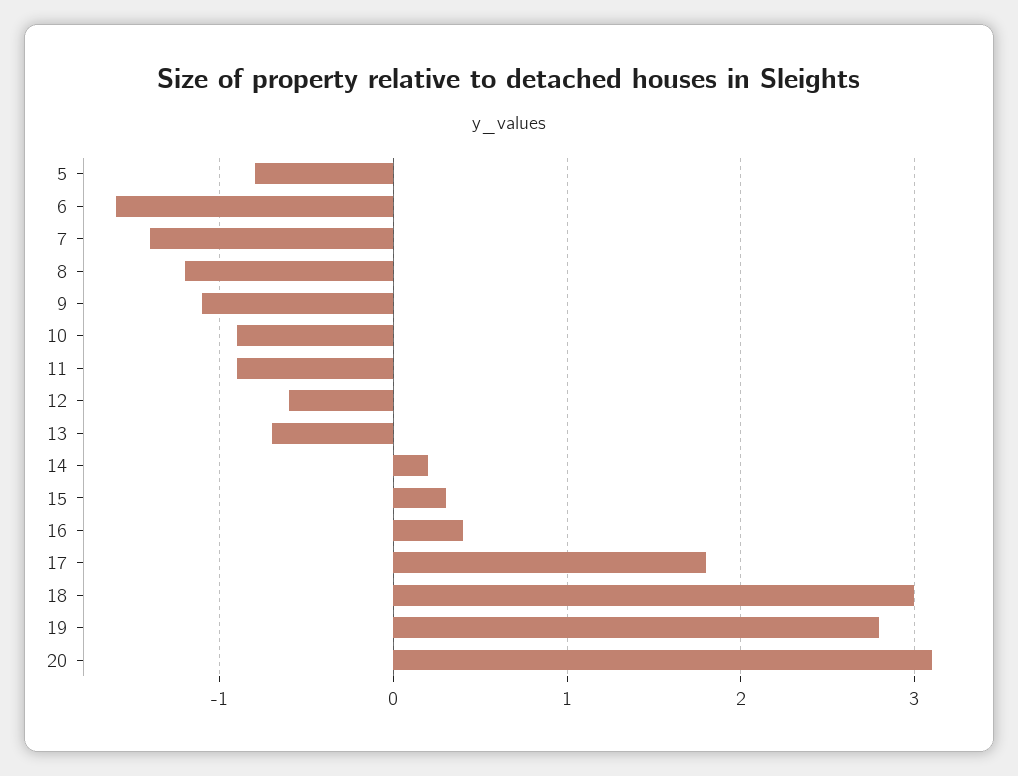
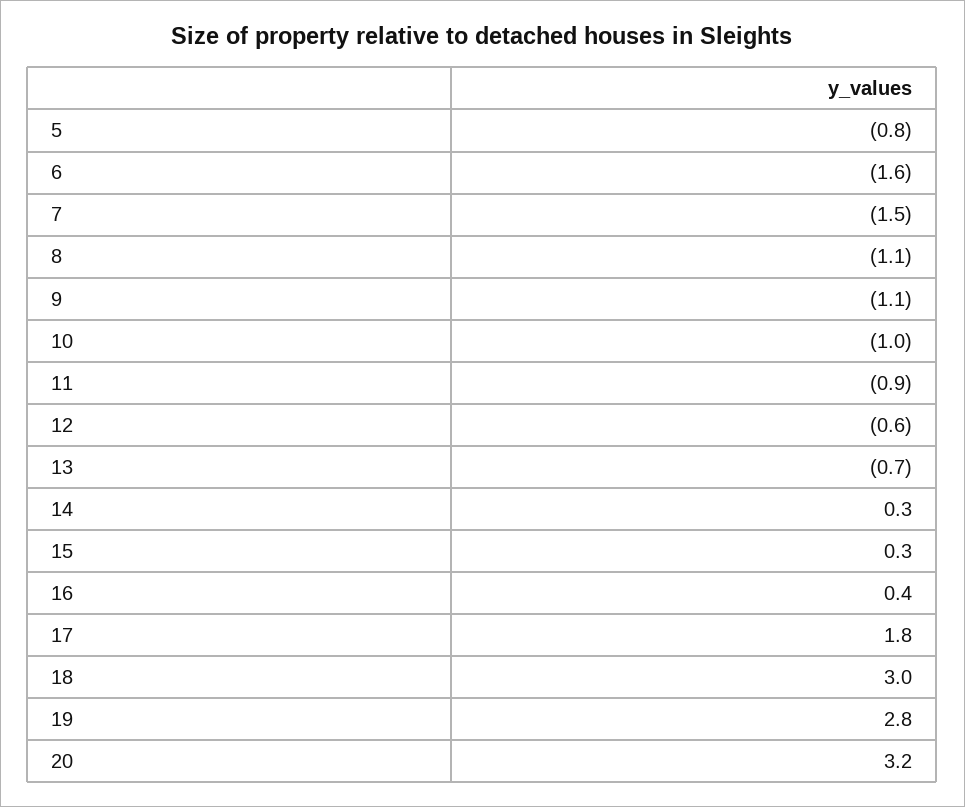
  {
    "5": -0.8,
    "6": -1.6,
-   "7": -1.4,
+   "7": -1.5,
-   "8": -1.2,
+   "8": -1.1,
    "9": -1.1,
-   "10": -0.9,
+   "10": -1,
    "11": -0.9,
    "12": -0.6,
    "13": -0.7,
-   "14": 0.2,
+   "14": 0.3,
    "15": 0.3,
    "16": 0.4,
    "17": 1.8,
    "18": 3,
    "19": 2.8,
-   "20": 3.1
+   "20": 3.2
  }

